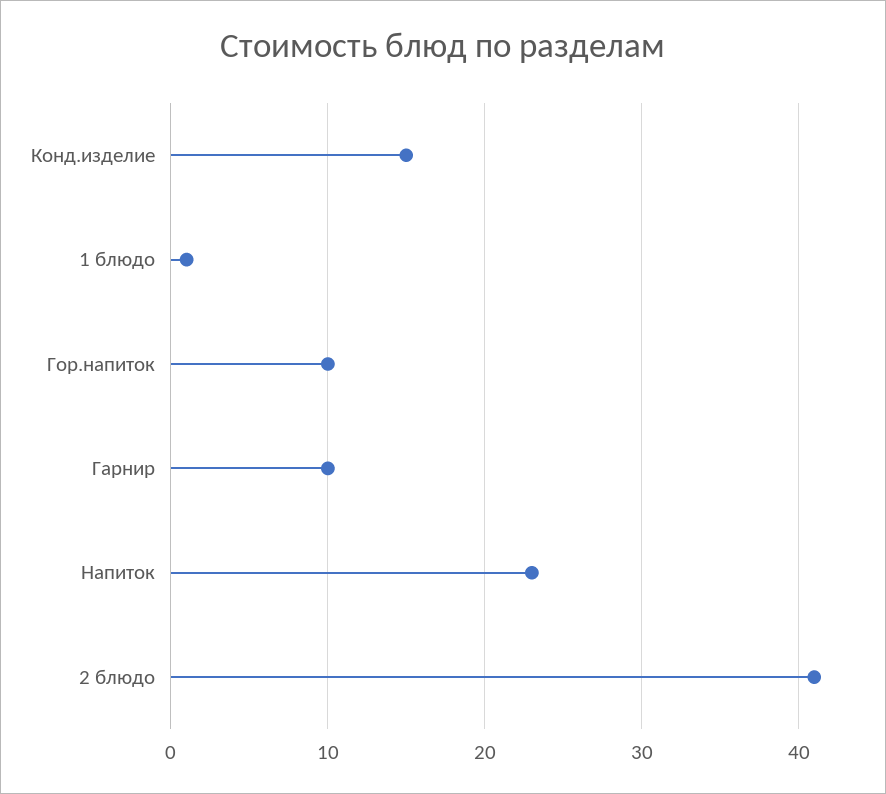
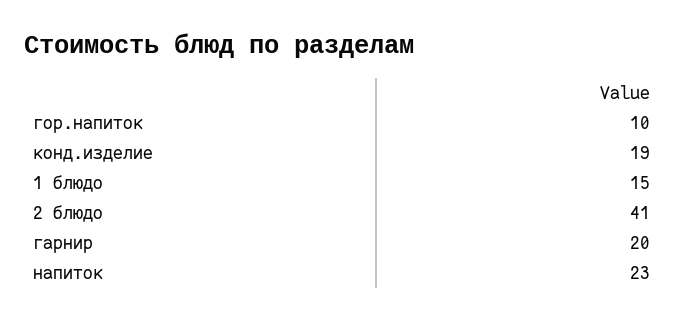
  {
-   "Конд.изделие": 15,
+   "Конд.изделие": 19,
-   "1 блюдо": 1,
+   "1 блюдо": 15,
    "Гор.напиток": 10,
-   "Гарнир": 10,
+   "Гарнир": 20,
    "Напиток": 23,
    "2 блюдо": 41
  }

